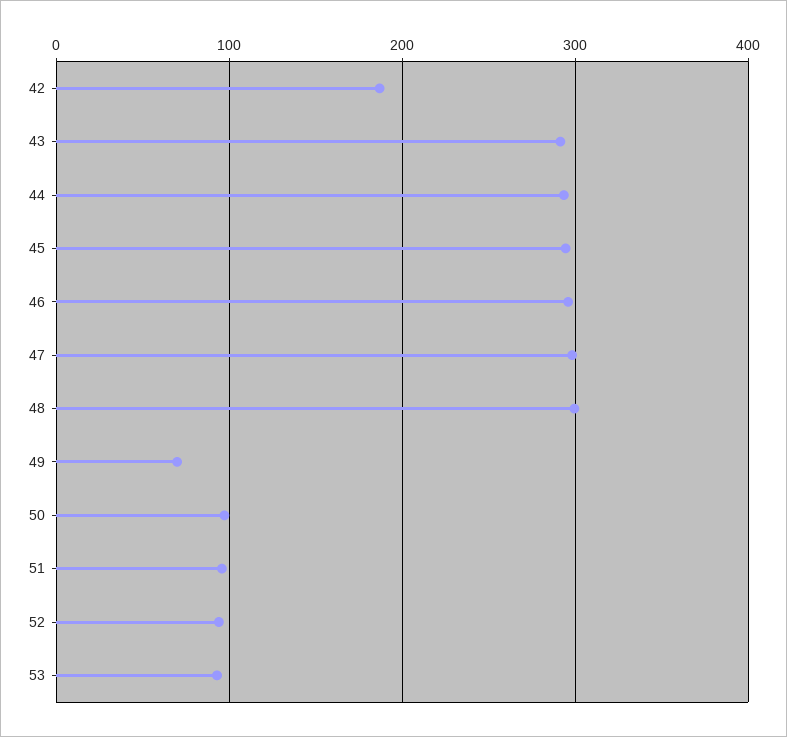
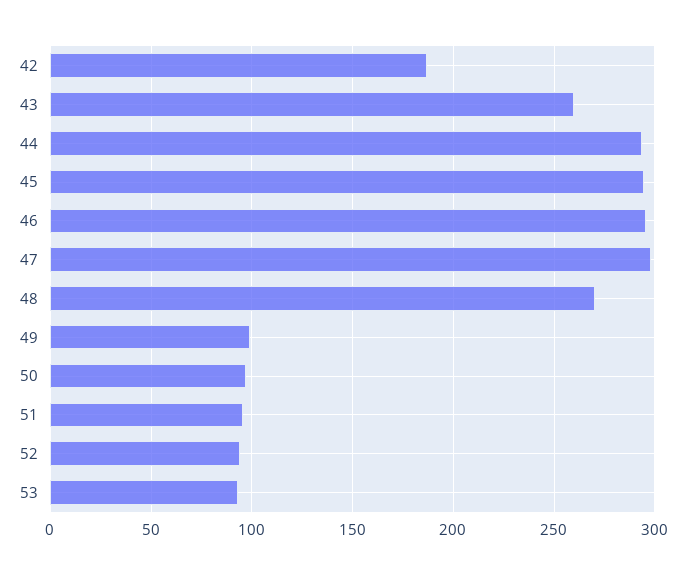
  {
    "42": 185,
-   "43": 290,
+   "43": 260,
    "44": 295,
    "45": 295,
    "46": 295,
    "47": 300,
-   "48": 300,
+   "48": 270,
-   "49": 70,
+   "49": 100,
    "50": 95,
    "51": 95,
    "52": 95,
    "53": 95
  }

